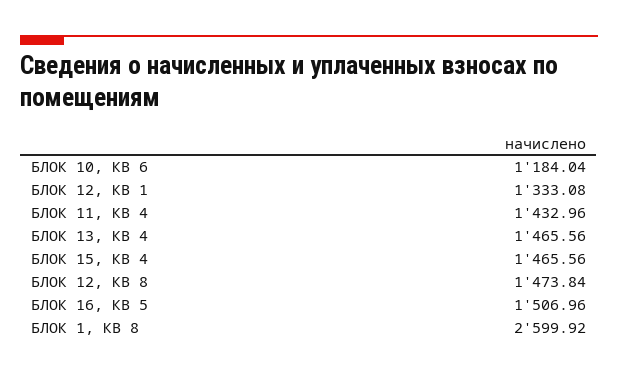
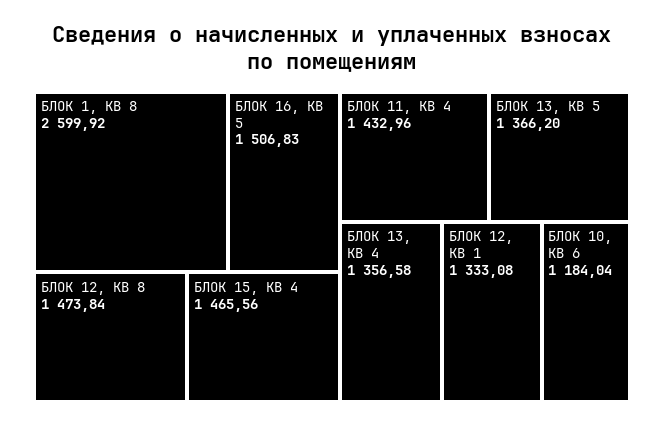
  {
    "БЛОК 10, КВ 6": 1184.04,
    "БЛОК 12, КВ 1": 1333.08,
    "БЛОК 11, КВ 4": 1432.96,
-   "БЛОК 13, КВ 4": 1465.56,
+   "БЛОК 13, КВ 4": 1356.58,
    "БЛОК 15, КВ 4": 1465.56,
    "БЛОК 12, КВ 8": 1473.84,
-   "БЛОК 16, КВ 5": 1506.96,
+   "БЛОК 16, КВ 5": 1506.83,
-   "БЛОК 1, КВ 8": 2599.92
+   "БЛОК 1, КВ 8": 2599.92,
+   "БЛОК 13, КВ 5": 1366.2
  }

